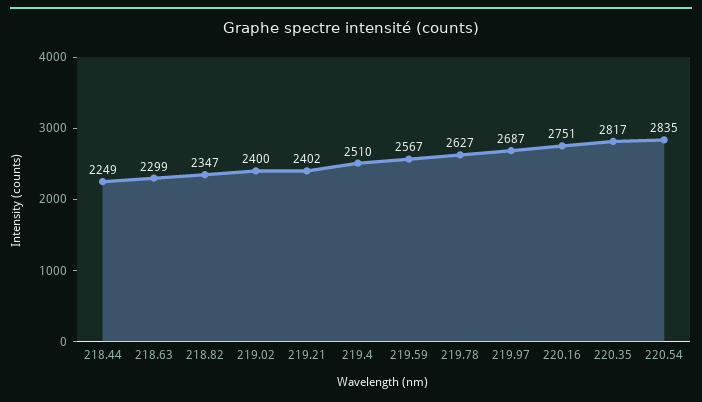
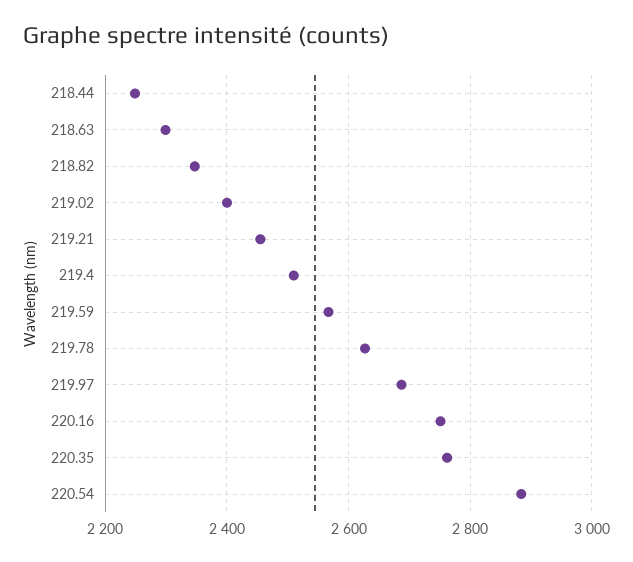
  {
    "218.44": 2249,
    "218.63": 2299,
    "218.82": 2347,
    "219.02": 2400,
-   "219.21": 2402,
+   "219.21": 2460,
    "219.4": 2510,
    "219.59": 2567,
    "219.78": 2627,
    "219.97": 2687,
    "220.16": 2751,
-   "220.35": 2817,
+   "220.35": 2760,
-   "220.54": 2835
+   "220.54": 2880
  }

